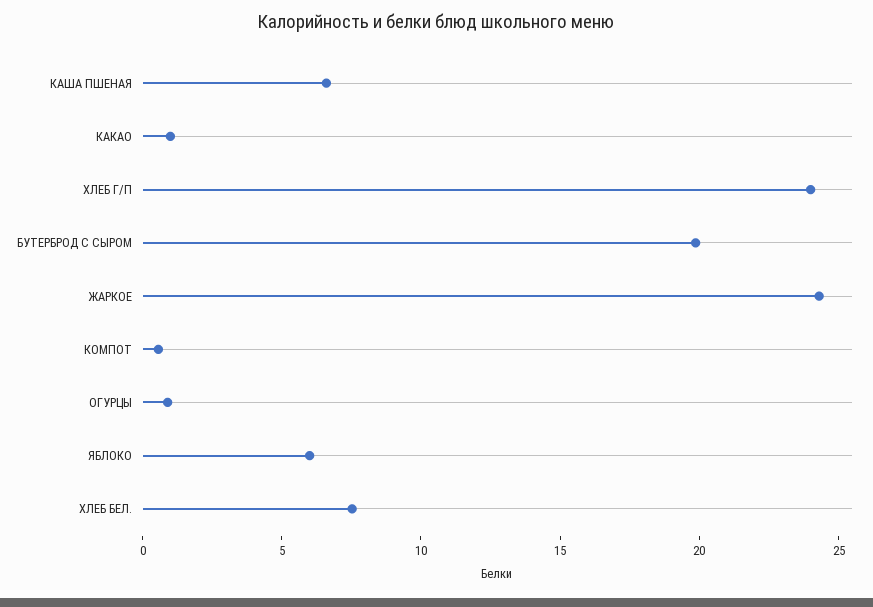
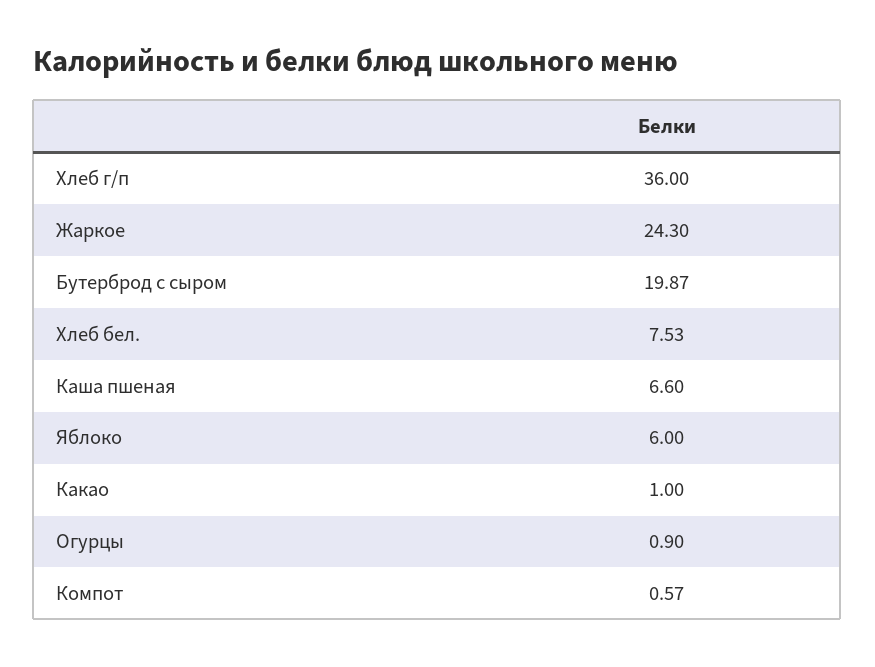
  {
    "КАША ПШЕНАЯ": 6.6,
    "КАКАО": 1,
-   "ХЛЕБ Г/П": 24,
+   "ХЛЕБ Г/П": 36,
    "БУТЕРБРОД С СЫРОМ": 19.87,
    "ЖАРКОЕ": 24.3,
    "КОМПОТ": 0.57,
    "ОГУРЦЫ": 0.9,
    "ЯБЛОКО": 6,
    "ХЛЕБ БЕЛ.": 7.53
  }

